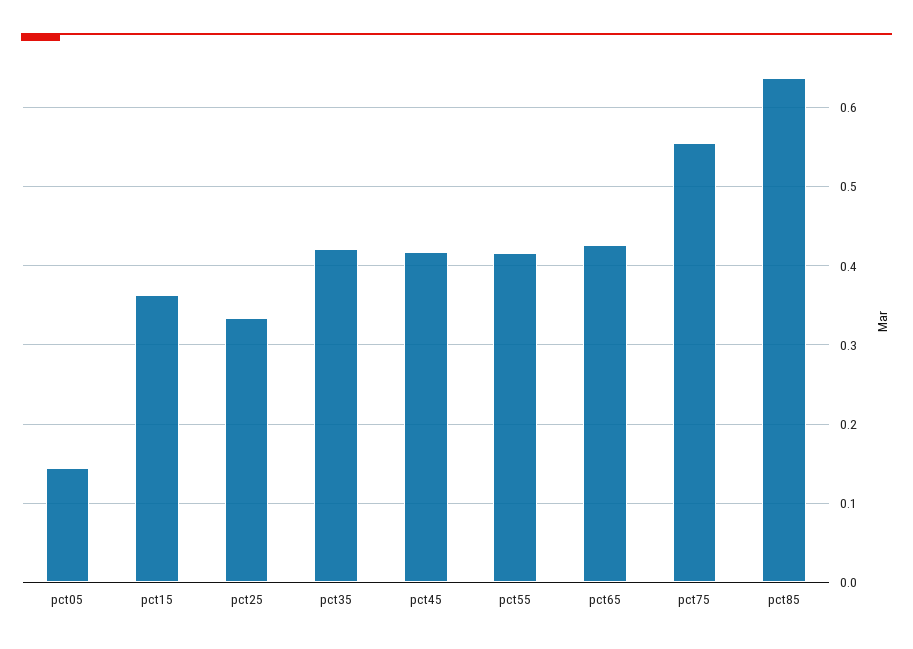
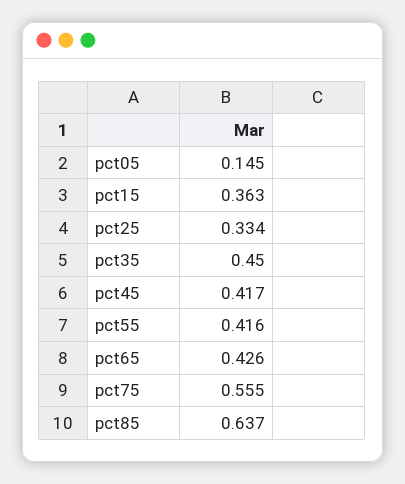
  {
    "pct05": 0.145,
    "pct15": 0.363,
    "pct25": 0.334,
-   "pct35": 0.42,
+   "pct35": 0.45,
    "pct45": 0.417,
    "pct55": 0.416,
    "pct65": 0.426,
    "pct75": 0.555,
    "pct85": 0.637
  }

